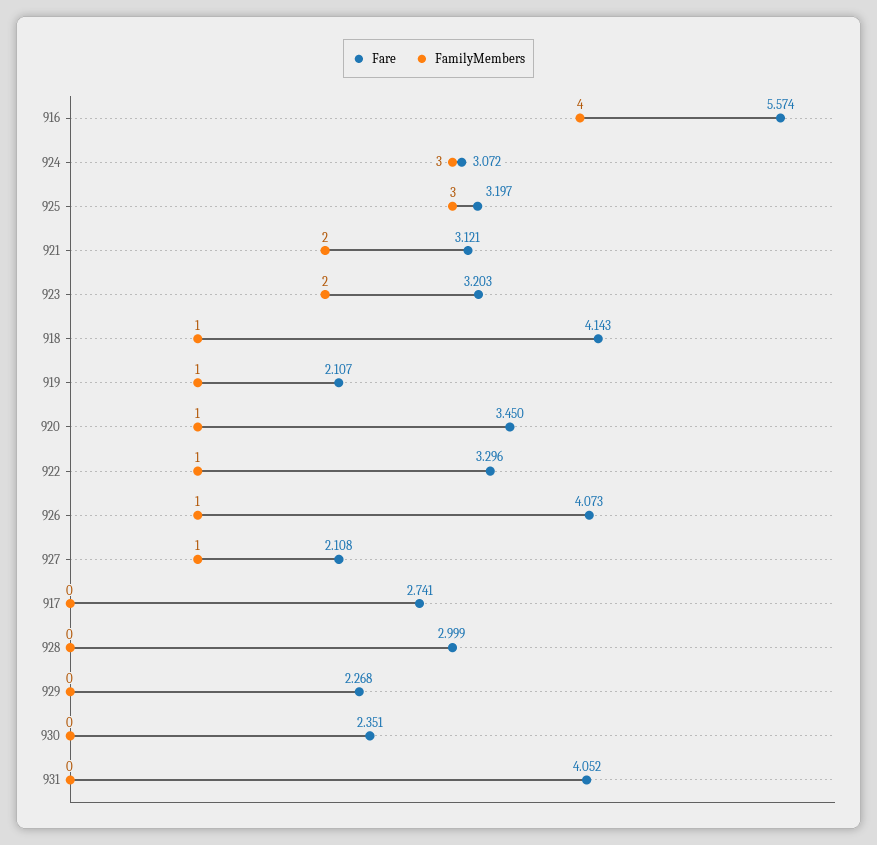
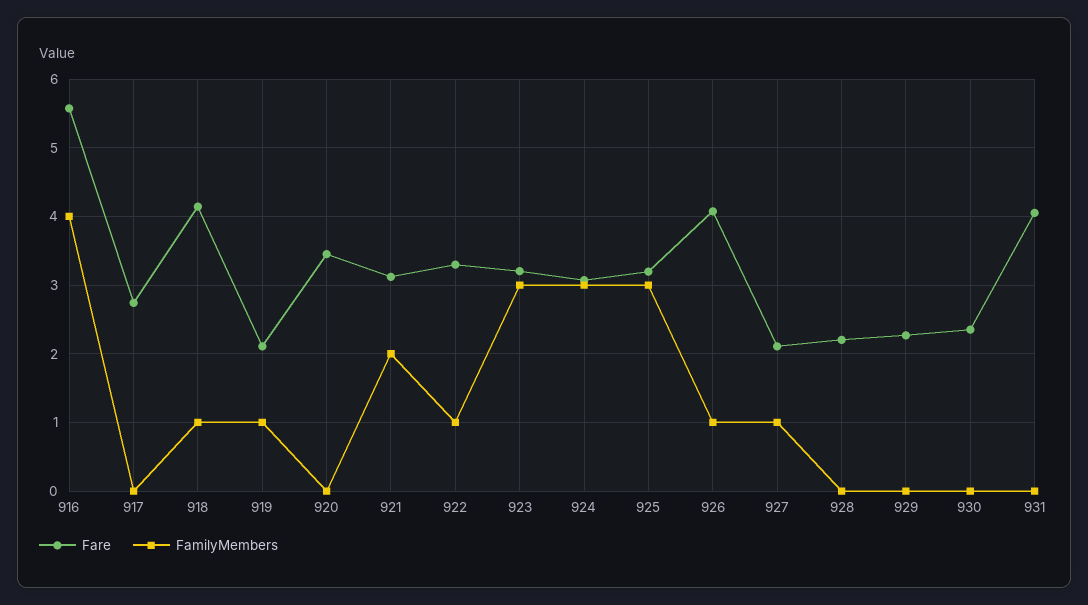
  {
    "Fare": {
      "916": 5.574,
      "924": 3.072,
      "925": 3.197,
      "921": 3.121,
      "923": 3.203,
      "918": 4.143,
      "919": 2.107,
      "920": 3.45,
      "922": 3.296,
      "926": 4.073,
      "927": 2.108,
      "917": 2.741,
-     "928": 2.999,
+     "928": 2.2,
      "929": 2.268,
      "930": 2.351,
      "931": 4.052
    },
    "FamilyMembers": {
      "916": 4,
      "924": 3,
      "925": 3,
      "921": 2,
-     "923": 2,
+     "923": 3,
      "918": 1,
      "919": 1,
-     "920": 1,
+     "920": 0,
      "922": 1,
      "926": 1,
      "927": 1,
      "917": 0,
      "928": 0,
      "929": 0,
      "930": 0,
      "931": 0
    }
  }

